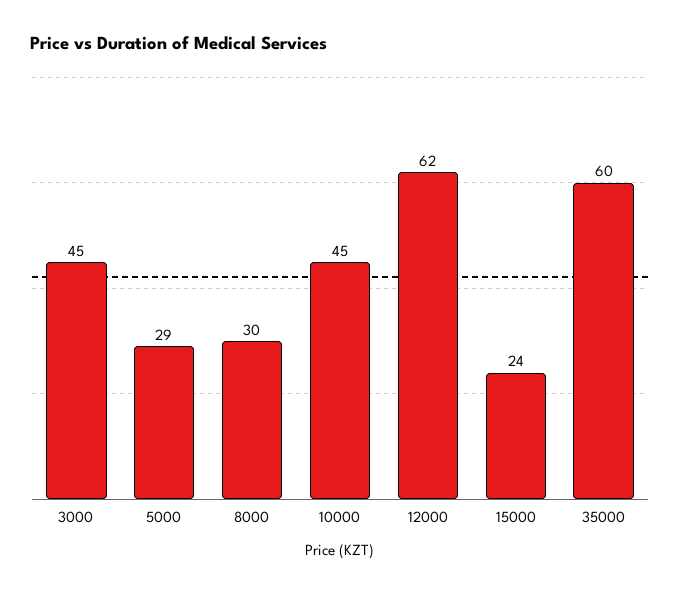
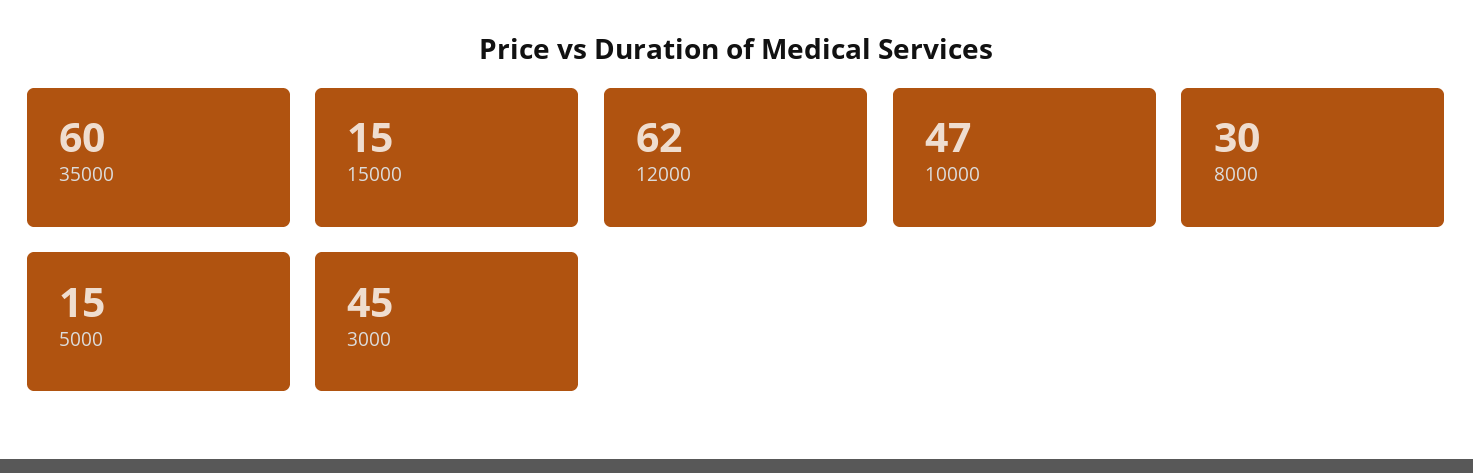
  {
    "3000": 45,
-   "5000": 29,
+   "5000": 15,
    "8000": 30,
-   "10000": 45,
+   "10000": 47,
    "12000": 62,
-   "15000": 24,
+   "15000": 15,
    "35000": 60
  }

